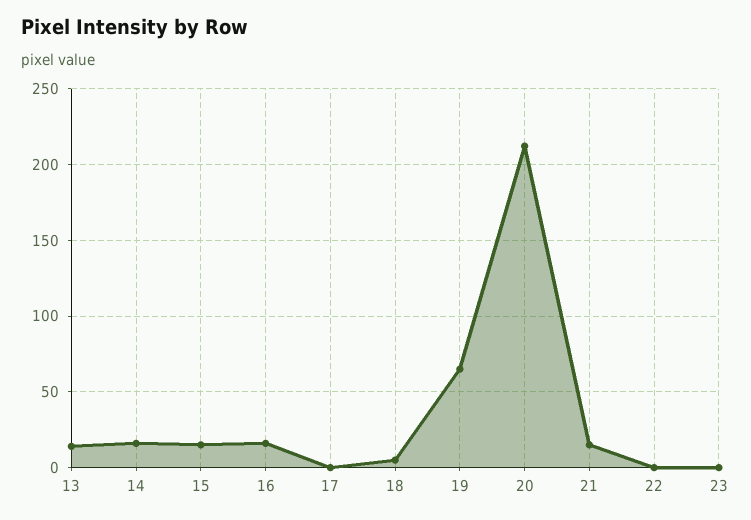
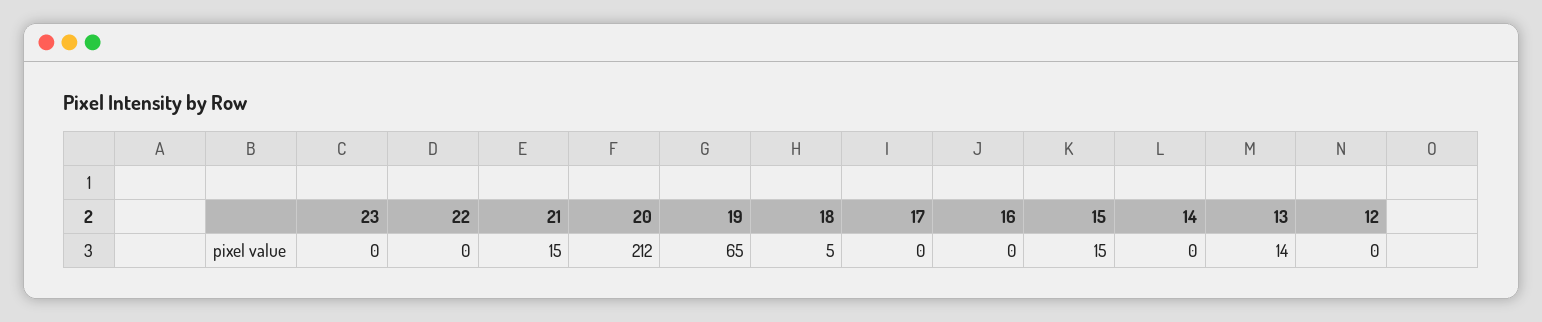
  {
    "13": 14,
-   "14": 15,
+   "14": 0,
    "15": 15,
-   "16": 15,
+   "16": 0,
    "17": 0,
    "18": 5,
    "19": 65,
    "20": 212,
    "21": 15,
    "22": 0,
-   "23": 0
+   "23": 0,
+   "12": 0
  }

